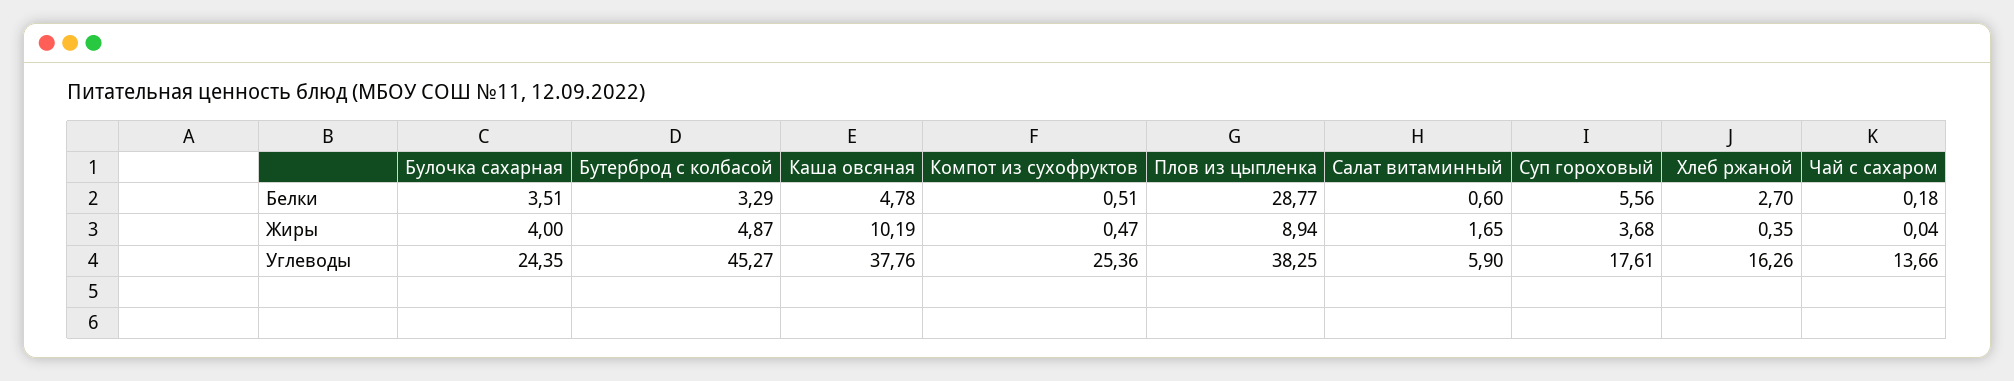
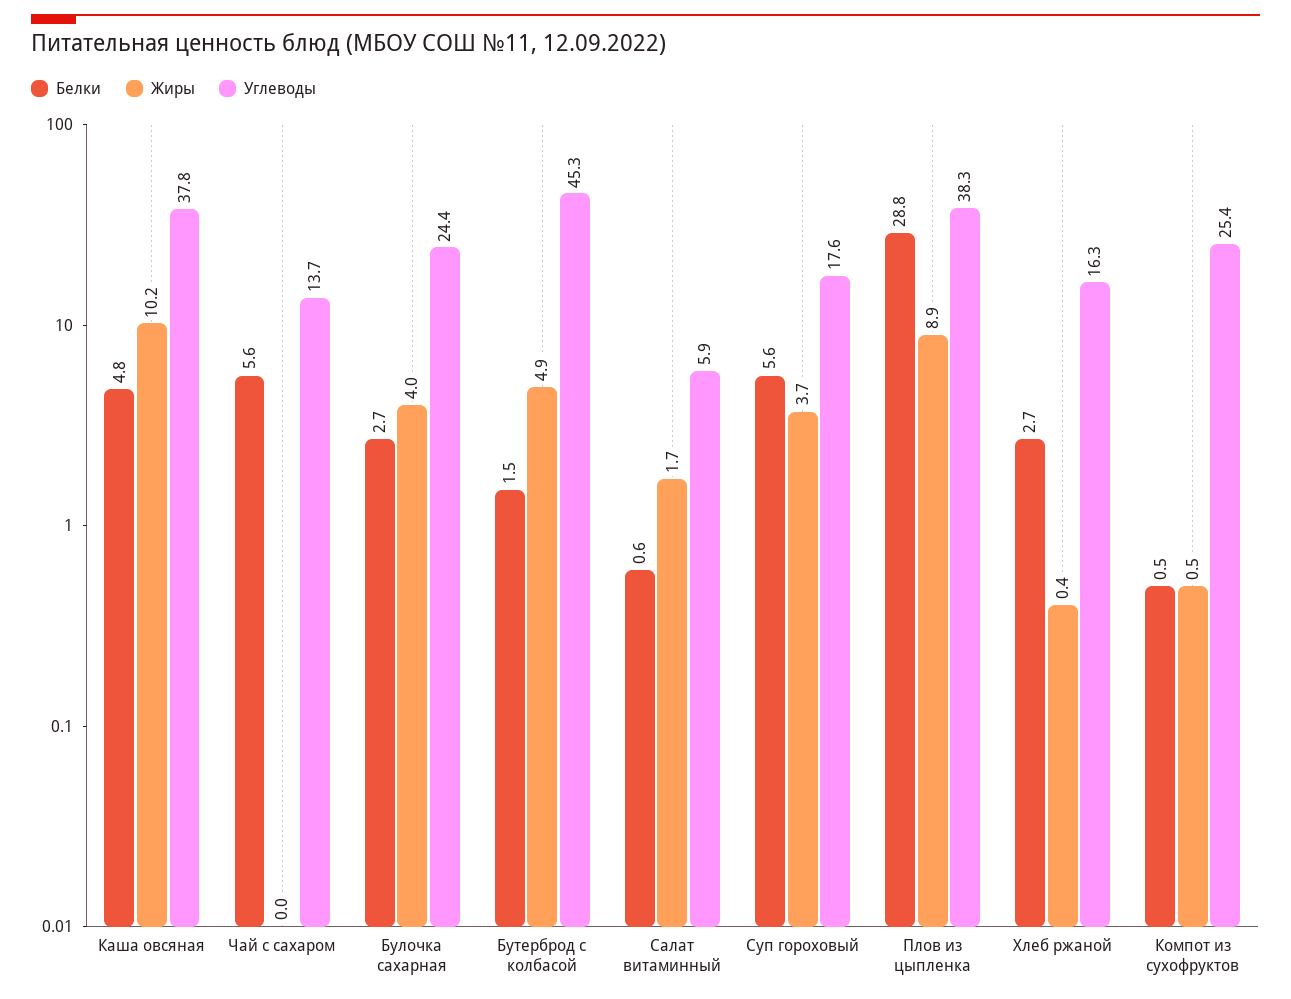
  {
    "Белки": {
-     "Булочка сахарная": 3.51,
+     "Булочка сахарная": 2.7,
-     "Бутерброд с колбасой": 3.29,
+     "Бутерброд с колбасой": 1.5,
      "Каша овсяная": 4.78,
      "Компот из сухофруктов": 0.51,
      "Плов из цыпленка": 28.77,
      "Салат витаминный": 0.6,
      "Суп гороховый": 5.56,
      "Хлеб ржаной": 2.7,
-     "Чай с сахаром": 0.18
+     "Чай с сахаром": 5.6
    },
    "Жиры": {
      "Булочка сахарная": 4,
      "Бутерброд с колбасой": 4.87,
      "Каша овсяная": 10.19,
      "Компот из сухофруктов": 0.47,
      "Плов из цыпленка": 8.94,
      "Салат витаминный": 1.65,
      "Суп гороховый": 3.68,
      "Хлеб ржаной": 0.35,
      "Чай с сахаром": 0.04
    },
    "Углеводы": {
      "Булочка сахарная": 24.35,
      "Бутерброд с колбасой": 45.27,
      "Каша овсяная": 37.76,
      "Компот из сухофруктов": 25.36,
      "Плов из цыпленка": 38.25,
      "Салат витаминный": 5.9,
      "Суп гороховый": 17.61,
      "Хлеб ржаной": 16.26,
      "Чай с сахаром": 13.66
    }
  }

